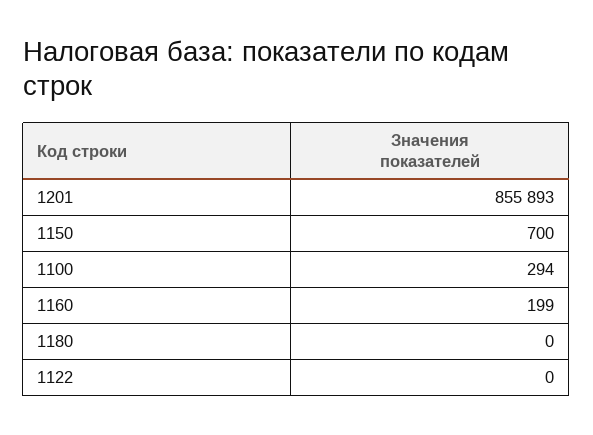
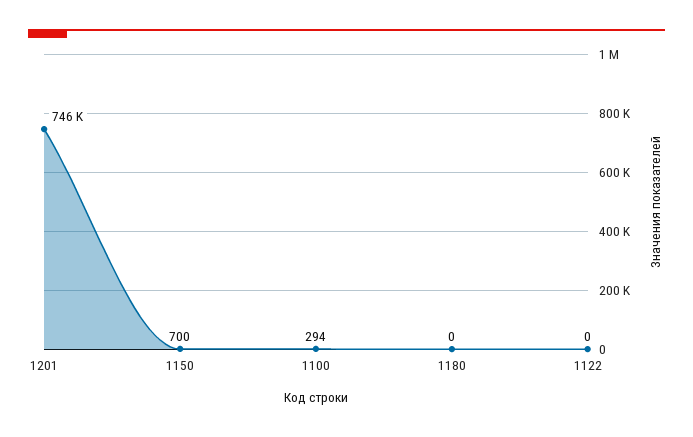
  {
-   "1201": 855893,
+   "1201": 746000,
    "1150": 700,
    "1100": 294,
-   "1160": 199,
    "1180": 0,
    "1122": 0
  }

